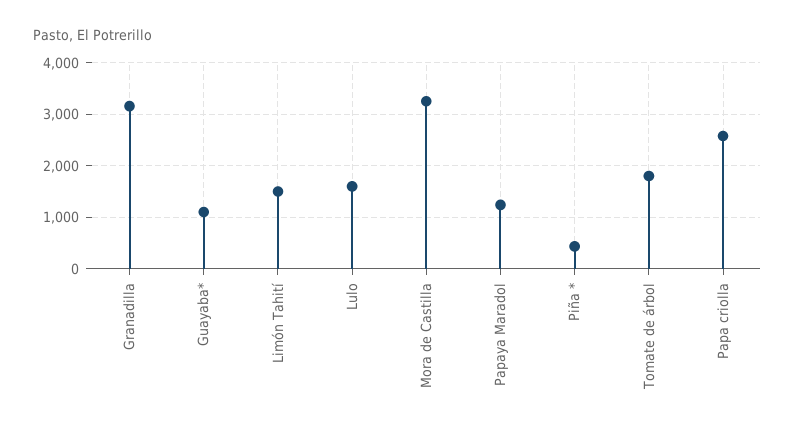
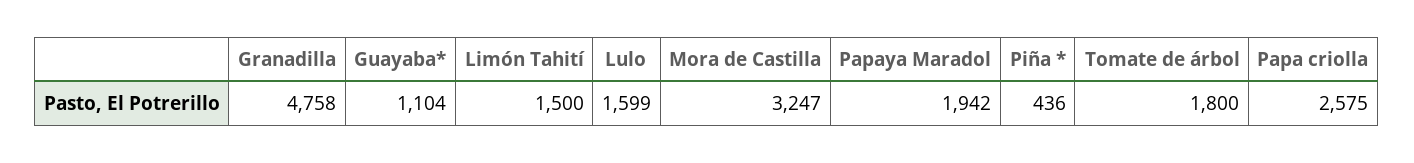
  {
-   "Granadilla": 3200,
+   "Granadilla": 4758,
    "Guayaba*": 1104,
    "Limón Tahití": 1500,
    "Lulo": 1599,
    "Mora de Castilla": 3247,
-   "Papaya Maradol": 1200,
+   "Papaya Maradol": 1942,
    "Piña *": 436,
    "Tomate de árbol": 1800,
    "Papa criolla": 2575
  }

